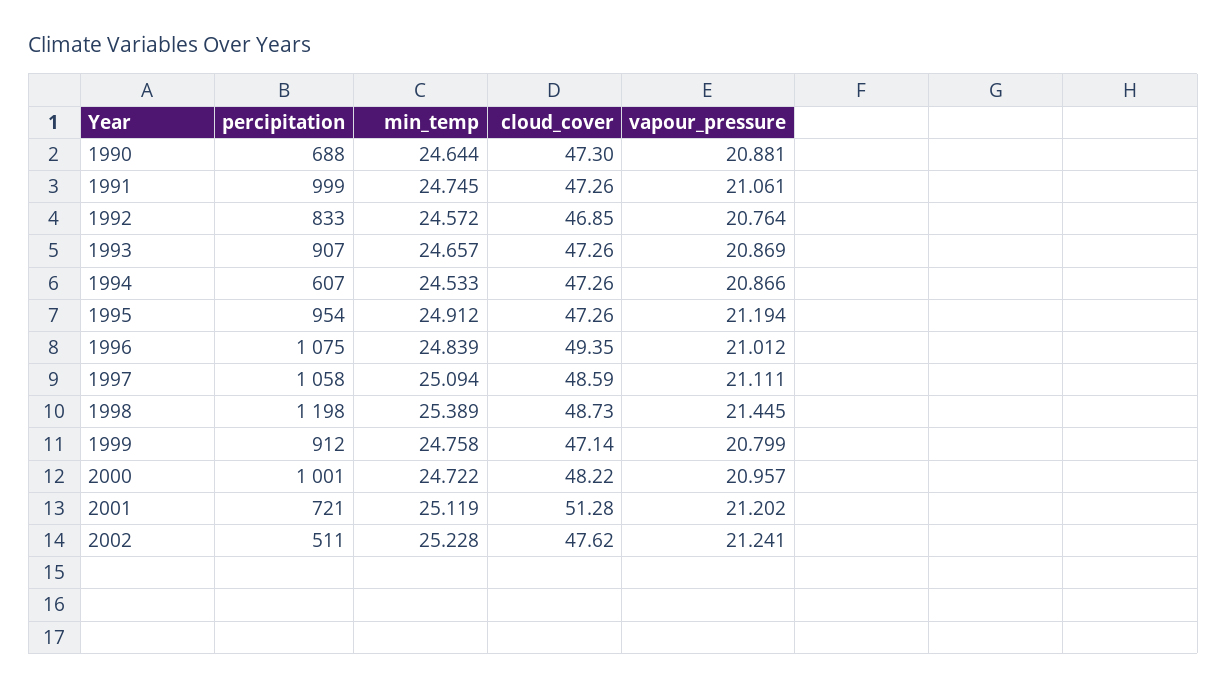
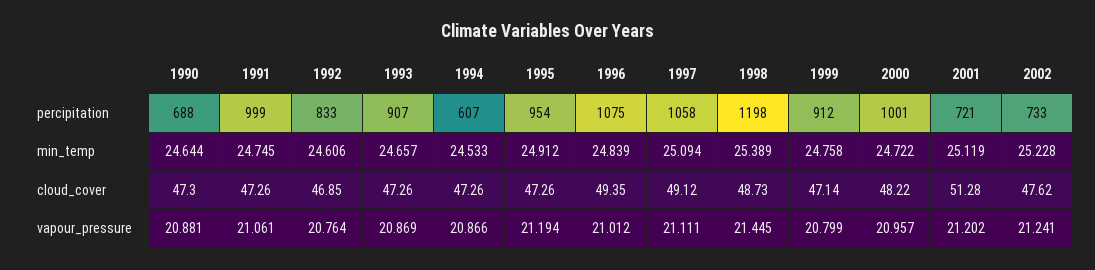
  {
    "percipitation": {
      "1990": 688,
      "1991": 999,
      "1992": 833,
      "1993": 907,
      "1994": 607,
      "1995": 954,
      "1996": 1075,
      "1997": 1058,
      "1998": 1198,
      "1999": 912,
      "2000": 1001,
      "2001": 721,
-     "2002": 511
+     "2002": 733
    },
    "min_temp": {
      "1990": 24.644,
      "1991": 24.745,
-     "1992": 24.572,
+     "1992": 24.606,
      "1993": 24.657,
      "1994": 24.533,
      "1995": 24.912,
      "1996": 24.839,
      "1997": 25.094,
      "1998": 25.389,
      "1999": 24.758,
      "2000": 24.722,
      "2001": 25.119,
      "2002": 25.228
    },
    "cloud_cover": {
      "1990": 47.3,
      "1991": 47.26,
      "1992": 46.85,
      "1993": 47.26,
      "1994": 47.26,
      "1995": 47.26,
      "1996": 49.35,
-     "1997": 48.59,
+     "1997": 49.12,
      "1998": 48.73,
      "1999": 47.14,
      "2000": 48.22,
      "2001": 51.28,
      "2002": 47.62
    },
    "vapour_pressure": {
      "1990": 20.881,
      "1991": 21.061,
      "1992": 20.764,
      "1993": 20.869,
      "1994": 20.866,
      "1995": 21.194,
      "1996": 21.012,
      "1997": 21.111,
      "1998": 21.445,
      "1999": 20.799,
      "2000": 20.957,
      "2001": 21.202,
      "2002": 21.241
    }
  }

